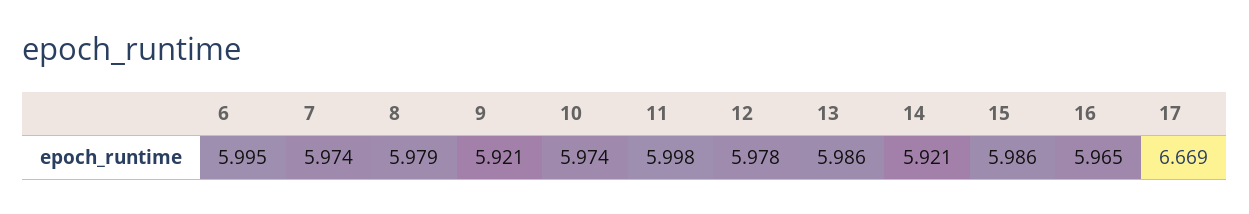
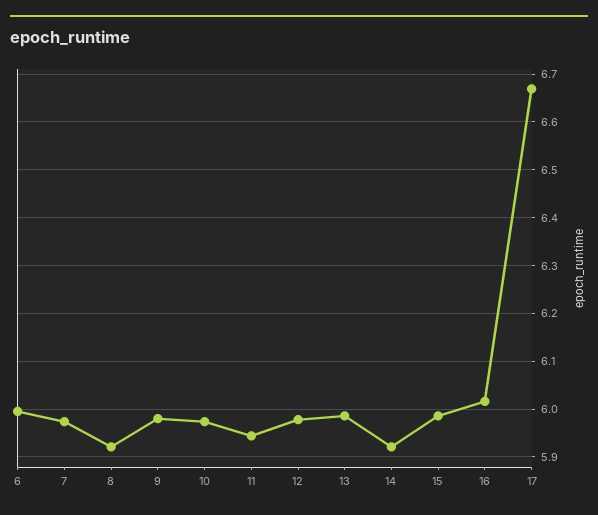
  {
    "6": 5.995,
    "7": 5.974,
-   "8": 5.979,
+   "8": 5.92,
-   "9": 5.921,
+   "9": 5.98,
    "10": 5.974,
-   "11": 5.998,
+   "11": 5.94,
    "12": 5.978,
    "13": 5.986,
    "14": 5.921,
    "15": 5.986,
-   "16": 5.965,
+   "16": 6.02,
    "17": 6.669
  }

